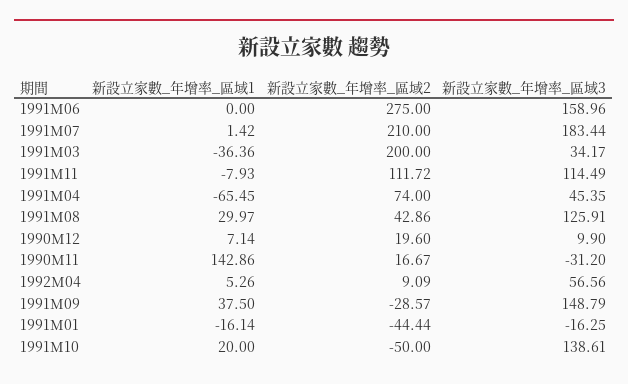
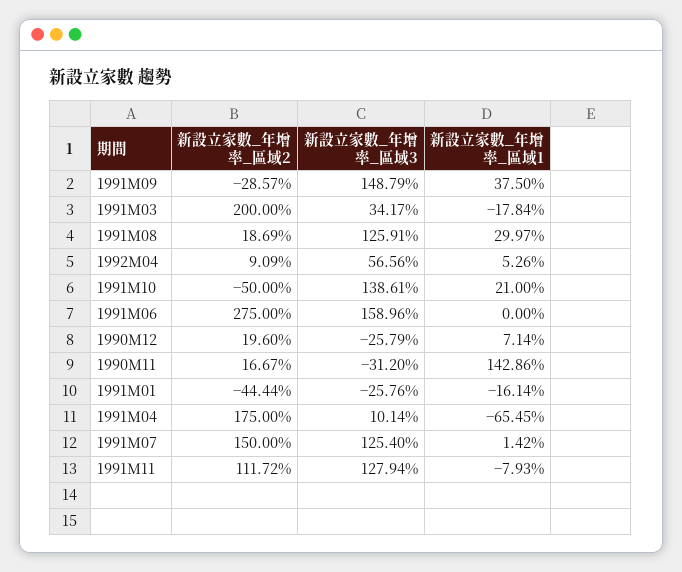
  {
    "新設立家數_年增率_區域1": {
      "1991M06": 0,
      "1991M07": 1.42,
-     "1991M03": -36.36,
+     "1991M03": -17.84,
      "1991M11": -7.93,
      "1991M04": -65.45,
      "1991M08": 29.97,
      "1990M12": 7.14,
      "1990M11": 142.86,
      "1992M04": 5.26,
      "1991M09": 37.5,
      "1991M01": -16.14,
-     "1991M10": 20
+     "1991M10": 21
    },
    "新設立家數_年增率_區域2": {
      "1991M06": 275,
-     "1991M07": 210,
+     "1991M07": 150,
      "1991M03": 200,
      "1991M11": 111.72,
-     "1991M04": 74,
+     "1991M04": 175,
-     "1991M08": 42.86,
+     "1991M08": 18.69,
      "1990M12": 19.6,
      "1990M11": 16.67,
      "1992M04": 9.09,
      "1991M09": -28.57,
      "1991M01": -44.44,
      "1991M10": -50
    },
    "新設立家數_年增率_區域3": {
      "1991M06": 158.96,
-     "1991M07": 183.44,
+     "1991M07": 125.4,
      "1991M03": 34.17,
-     "1991M11": 114.49,
+     "1991M11": 127.94,
-     "1991M04": 45.35,
+     "1991M04": 10.14,
      "1991M08": 125.91,
-     "1990M12": 9.9,
+     "1990M12": -25.79,
      "1990M11": -31.2,
      "1992M04": 56.56,
      "1991M09": 148.79,
-     "1991M01": -16.25,
+     "1991M01": -25.76,
      "1991M10": 138.61
    }
  }

